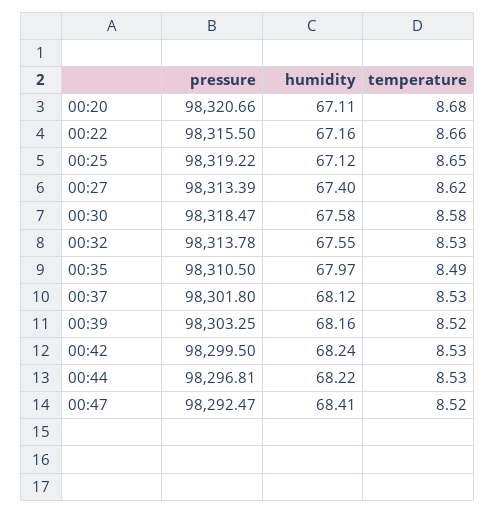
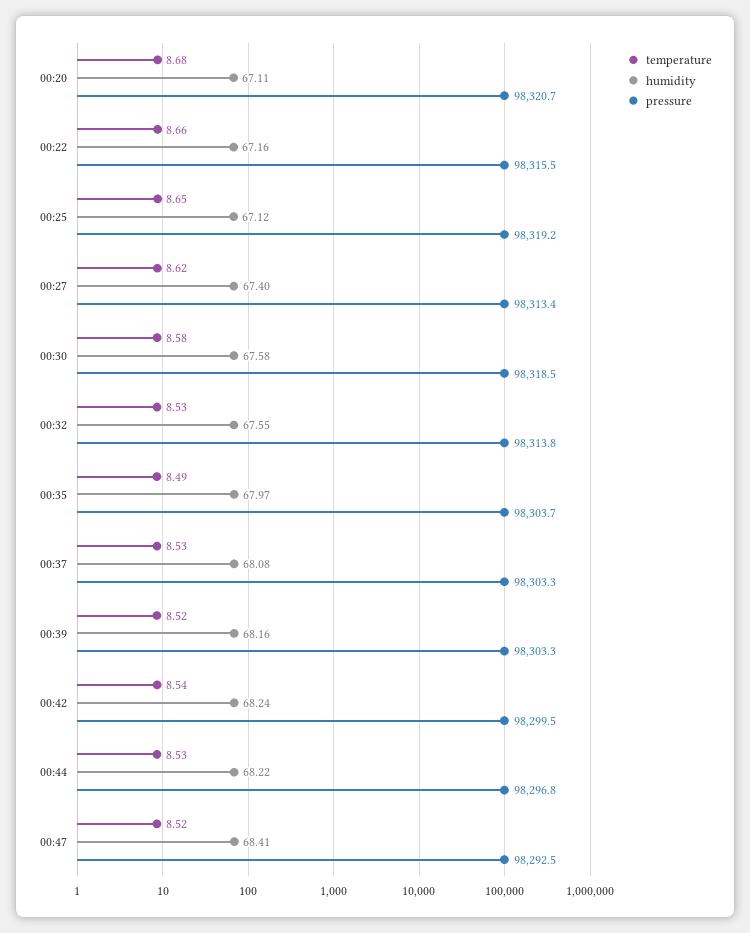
  {
    "pressure": {
      "00:20": 98320.66,
      "00:22": 98315.5,
      "00:25": 98319.22,
      "00:27": 98313.39,
      "00:30": 98318.47,
      "00:32": 98313.78,
-     "00:35": 98310.5,
+     "00:35": 98303.7,
-     "00:37": 98301.8,
+     "00:37": 98303.3,
      "00:39": 98303.25,
      "00:42": 98299.5,
      "00:44": 98296.81,
      "00:47": 98292.47
    },
    "humidity": {
      "00:20": 67.11,
      "00:22": 67.16,
      "00:25": 67.12,
      "00:27": 67.4,
      "00:30": 67.58,
      "00:32": 67.55,
      "00:35": 67.97,
-     "00:37": 68.12,
+     "00:37": 68.08,
      "00:39": 68.16,
      "00:42": 68.24,
      "00:44": 68.22,
      "00:47": 68.41
    },
    "temperature": {
      "00:20": 8.68,
      "00:22": 8.66,
      "00:25": 8.65,
      "00:27": 8.62,
      "00:30": 8.58,
      "00:32": 8.53,
      "00:35": 8.49,
      "00:37": 8.53,
      "00:39": 8.52,
-     "00:42": 8.53,
+     "00:42": 8.54,
      "00:44": 8.53,
      "00:47": 8.52
    }
  }

